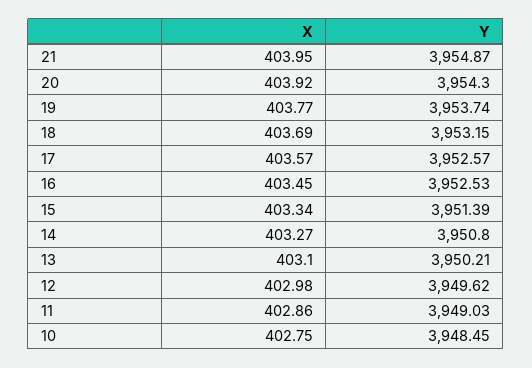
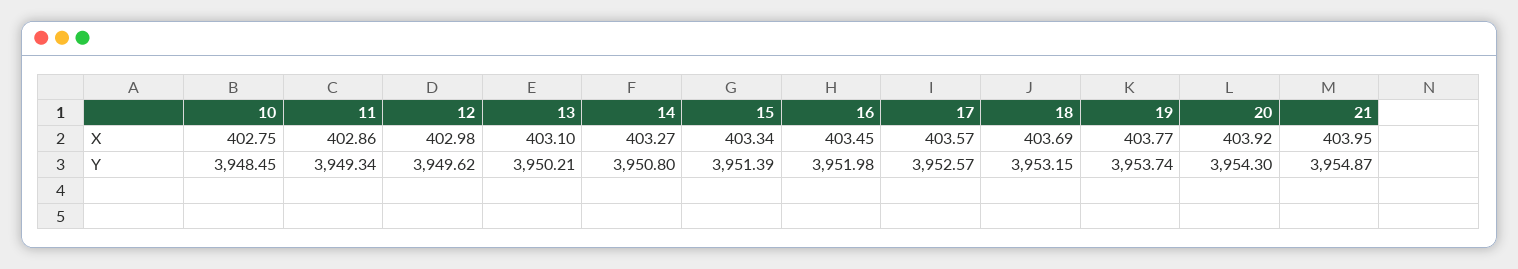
  {
    "X": {
      "21": 403.95,
      "20": 403.92,
      "19": 403.77,
      "18": 403.69,
      "17": 403.57,
      "16": 403.45,
      "15": 403.34,
      "14": 403.27,
      "13": 403.1,
      "12": 402.98,
      "11": 402.86,
      "10": 402.75
    },
    "Y": {
      "21": 3954.87,
      "20": 3954.3,
      "19": 3953.74,
      "18": 3953.15,
      "17": 3952.57,
-     "16": 3952.53,
+     "16": 3951.98,
      "15": 3951.39,
      "14": 3950.8,
      "13": 3950.21,
      "12": 3949.62,
-     "11": 3949.03,
+     "11": 3949.34,
      "10": 3948.45
    }
  }

